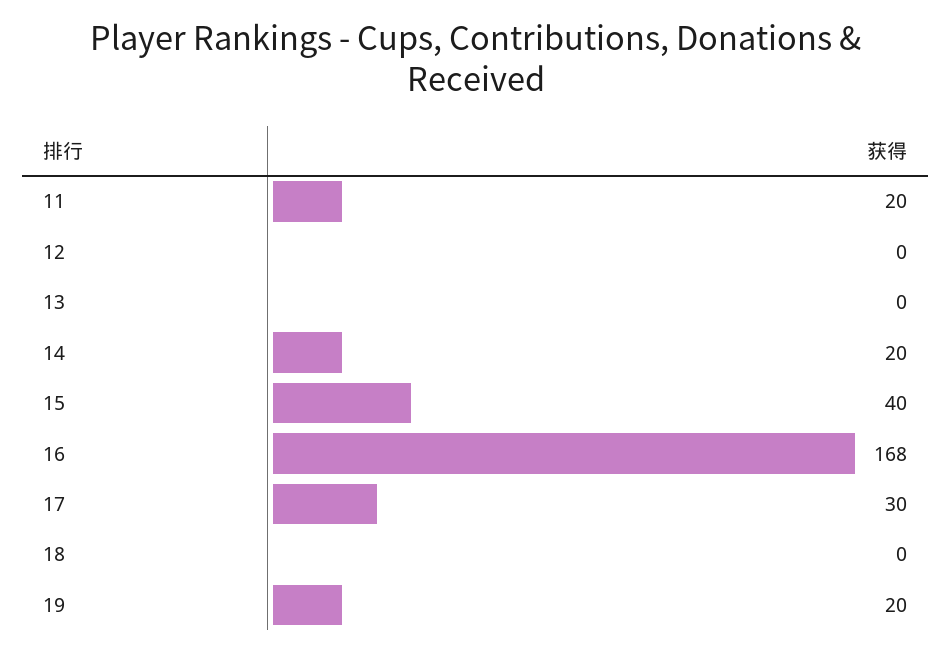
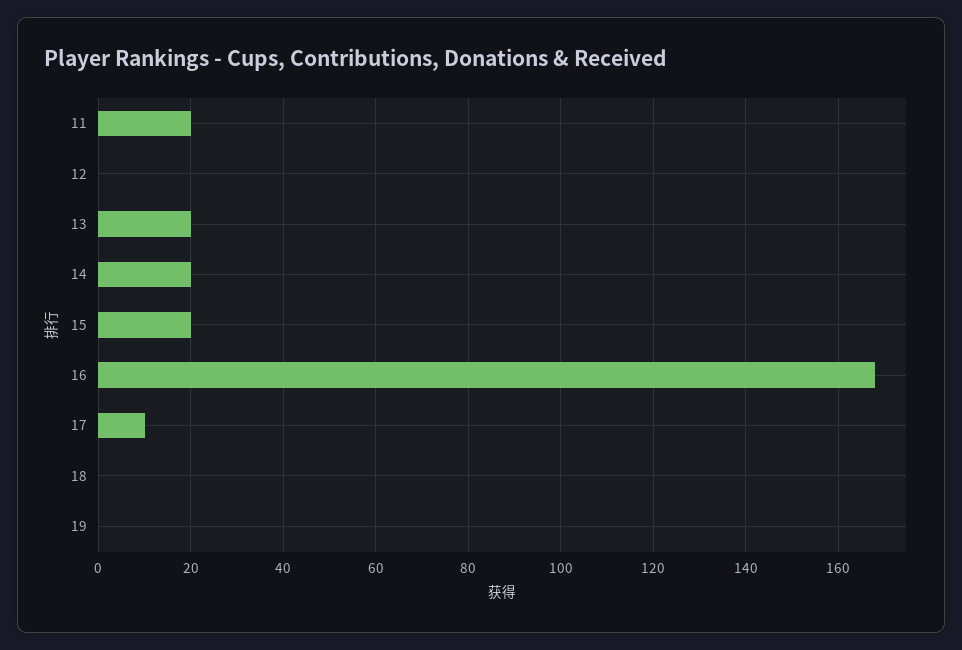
  {
    "11": 20,
    "12": 0,
-   "13": 0,
+   "13": 20,
    "14": 20,
-   "15": 40,
+   "15": 20,
    "16": 168,
-   "17": 30,
+   "17": 10,
    "18": 0,
-   "19": 20
+   "19": 0
  }

